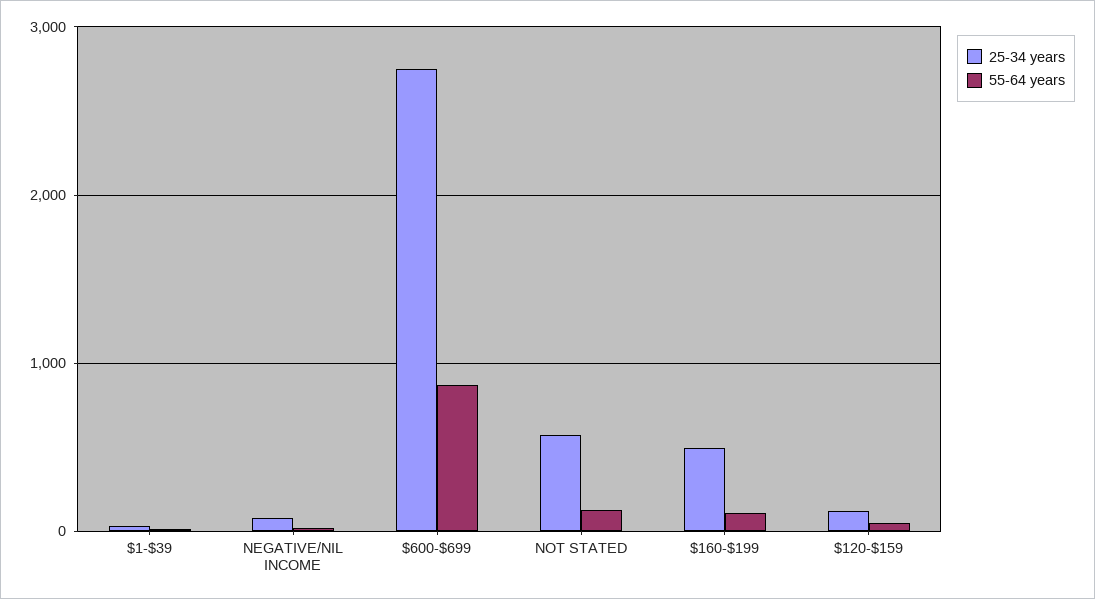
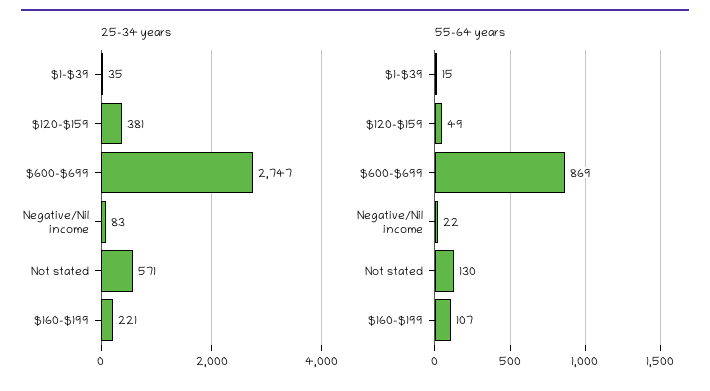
  {
    "25-34 years": {
      "$1-$39": 35,
      "NEGATIVE/NIL INCOME": 83,
      "$600-$699": 2747,
      "NOT STATED": 571,
-     "$160-$199": 500,
+     "$160-$199": 221,
-     "$120-$159": 100
+     "$120-$159": 381
    },
    "55-64 years": {
      "$1-$39": 15,
      "NEGATIVE/NIL INCOME": 22,
      "$600-$699": 869,
      "NOT STATED": 130,
      "$160-$199": 107,
      "$120-$159": 49
    }
  }

